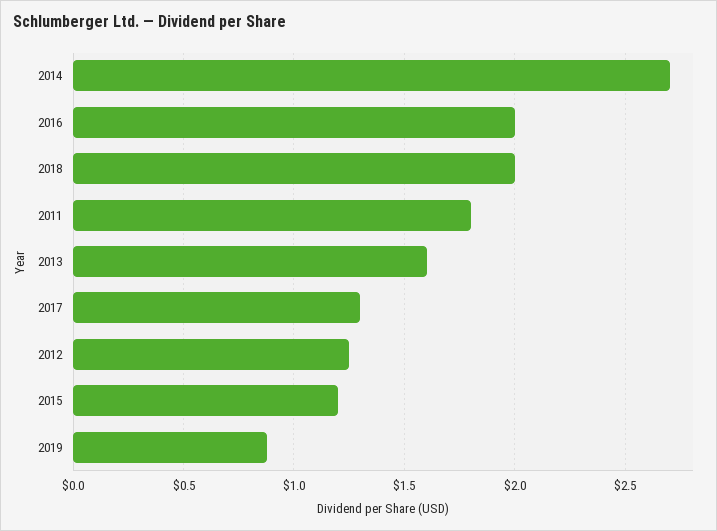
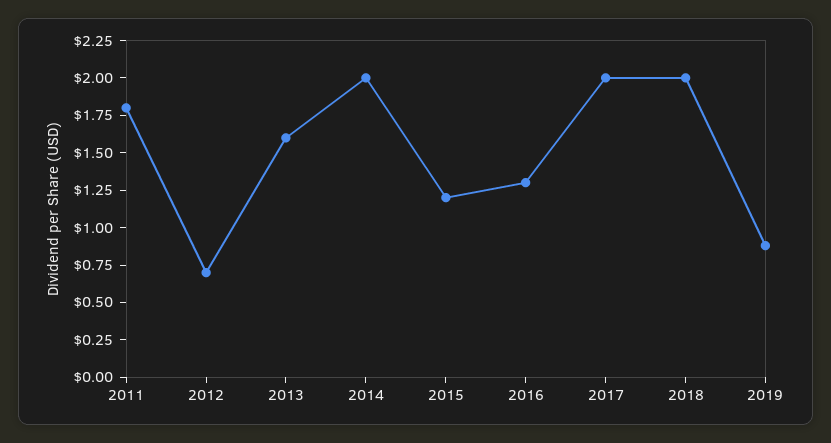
  {
-   "2014": 2.7,
+   "2014": 2,
-   "2016": 2,
+   "2016": 1.25,
    "2018": 2,
    "2011": 1.8,
    "2013": 1.6,
-   "2017": 1.3,
+   "2017": 2,
-   "2012": 1.25,
+   "2012": 0.75,
    "2015": 1.2,
    "2019": 0.9
  }

